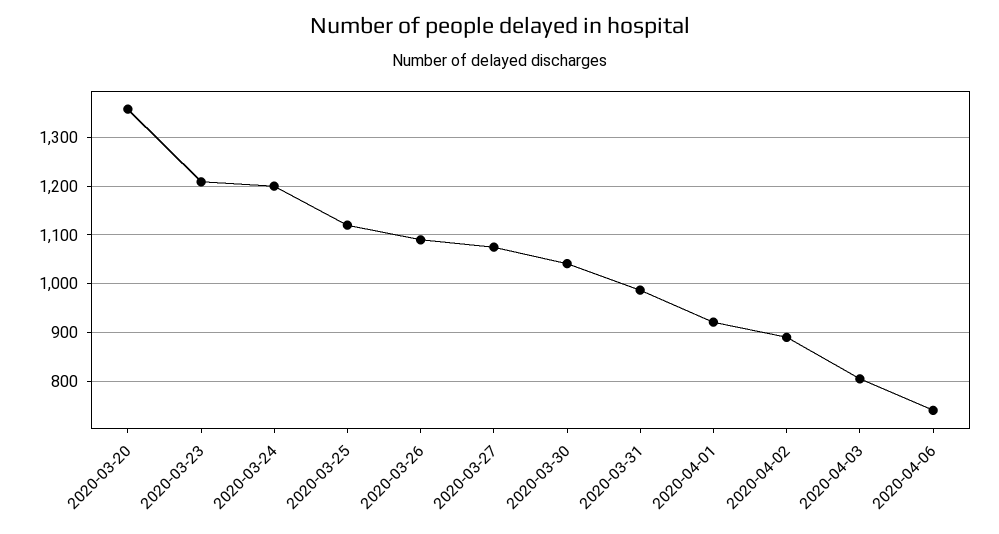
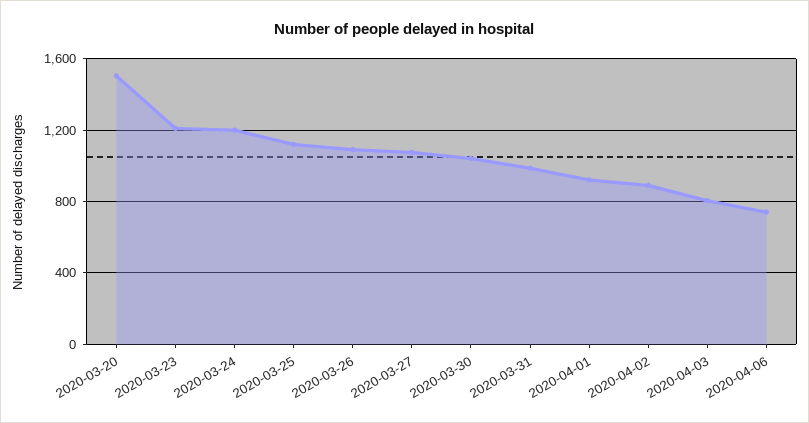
  {
-   "2020-03-20": 1360,
+   "2020-03-20": 1500,
    "2020-03-23": 1200,
    "2020-03-24": 1200,
    "2020-03-25": 1120,
    "2020-03-26": 1100,
    "2020-03-27": 1080,
    "2020-03-30": 1040,
    "2020-03-31": 980,
    "2020-04-01": 920,
    "2020-04-02": 900,
    "2020-04-03": 800,
    "2020-04-06": 740
  }

